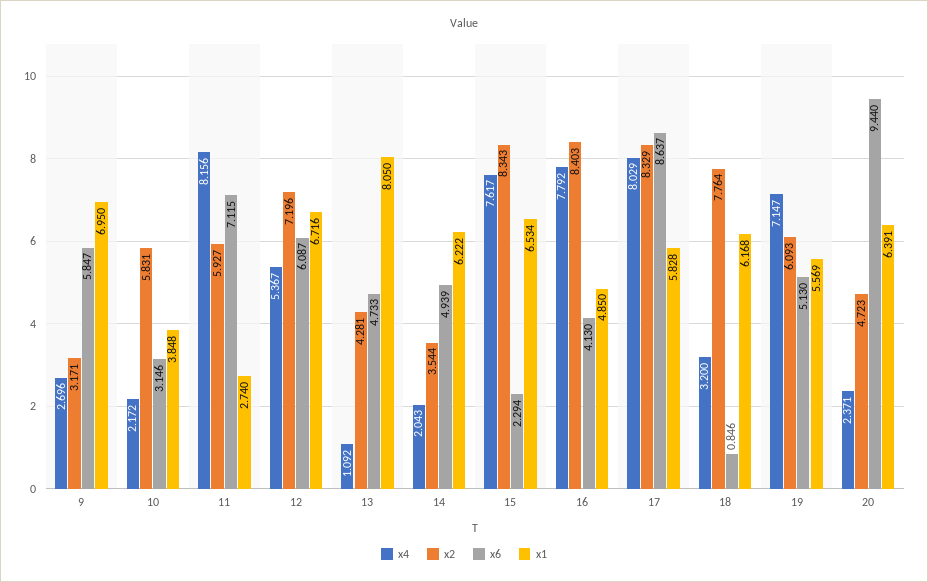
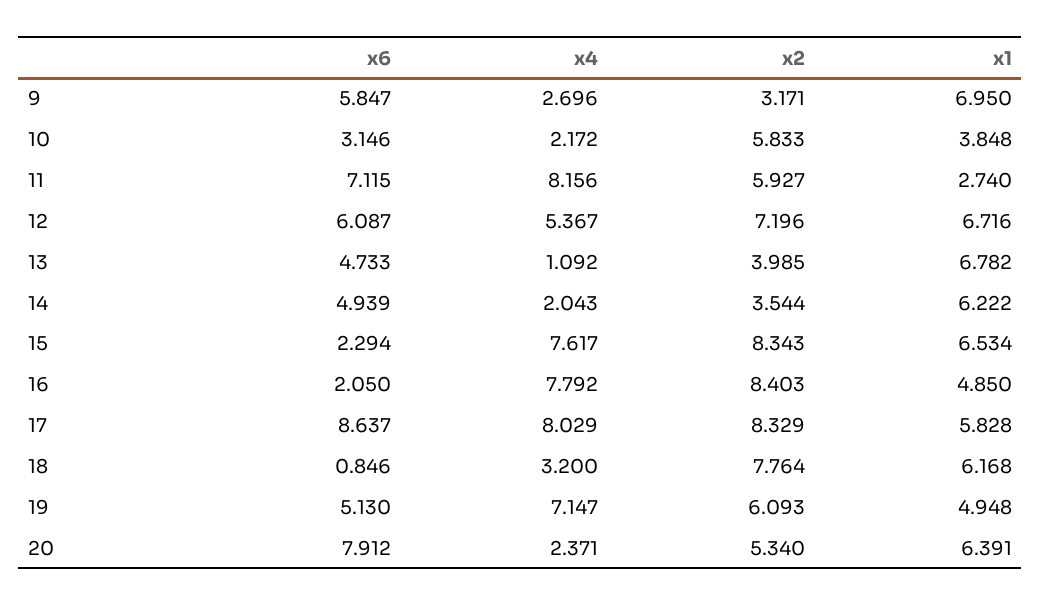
  {
    "x4": {
      "9": 2.696,
      "10": 2.172,
      "11": 8.156,
      "12": 5.367,
      "13": 1.092,
      "14": 2.043,
      "15": 7.617,
      "16": 7.792,
      "17": 8.029,
      "18": 3.2,
      "19": 7.147,
      "20": 2.371
    },
    "x2": {
      "9": 3.171,
-     "10": 5.831,
+     "10": 5.833,
      "11": 5.927,
      "12": 7.196,
-     "13": 4.281,
+     "13": 3.985,
      "14": 3.544,
      "15": 8.343,
      "16": 8.403,
      "17": 8.329,
      "18": 7.764,
      "19": 6.093,
-     "20": 4.723
+     "20": 5.34
    },
    "x6": {
      "9": 5.847,
      "10": 3.146,
      "11": 7.115,
      "12": 6.087,
      "13": 4.733,
      "14": 4.939,
      "15": 2.294,
-     "16": 4.13,
+     "16": 2.05,
      "17": 8.637,
      "18": 0.846,
      "19": 5.13,
-     "20": 9.44
+     "20": 7.912
    },
    "x1": {
      "9": 6.95,
      "10": 3.848,
      "11": 2.74,
      "12": 6.716,
-     "13": 8.05,
+     "13": 6.782,
      "14": 6.222,
      "15": 6.534,
      "16": 4.85,
      "17": 5.828,
      "18": 6.168,
-     "19": 5.569,
+     "19": 4.948,
      "20": 6.391
    }
  }

